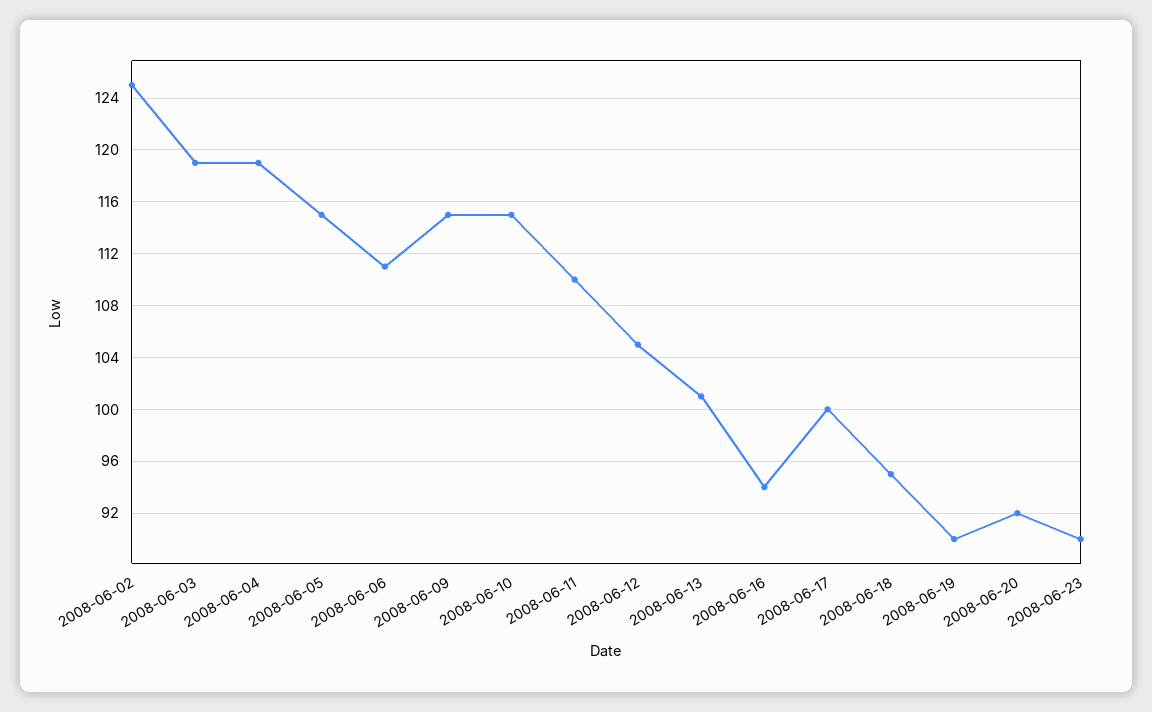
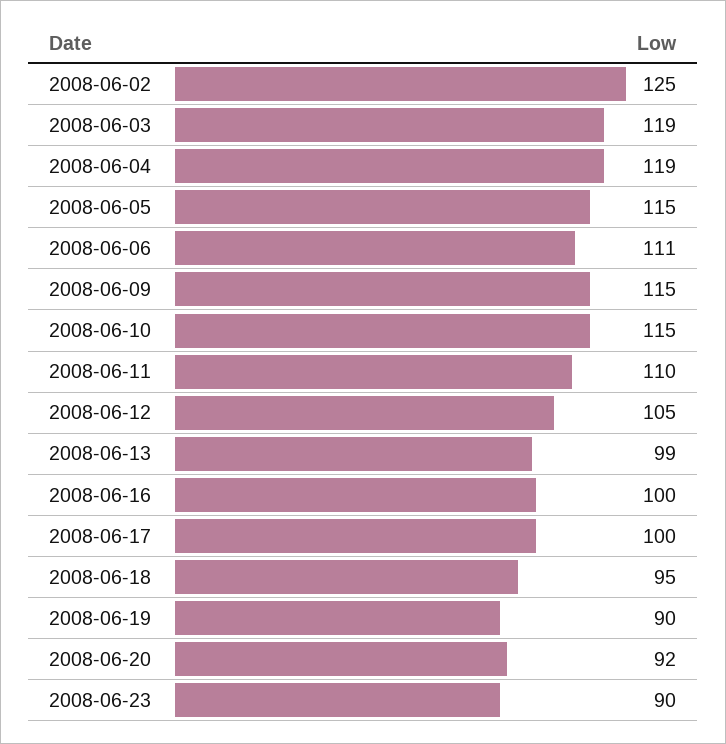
  {
    "2008-06-02": 125,
    "2008-06-03": 119,
    "2008-06-04": 119,
    "2008-06-05": 115,
    "2008-06-06": 111,
    "2008-06-09": 115,
    "2008-06-10": 115,
    "2008-06-11": 110,
    "2008-06-12": 105,
-   "2008-06-13": 101,
+   "2008-06-13": 99,
-   "2008-06-16": 94,
+   "2008-06-16": 100,
    "2008-06-17": 100,
    "2008-06-18": 95,
    "2008-06-19": 90,
    "2008-06-20": 92,
    "2008-06-23": 90
  }

